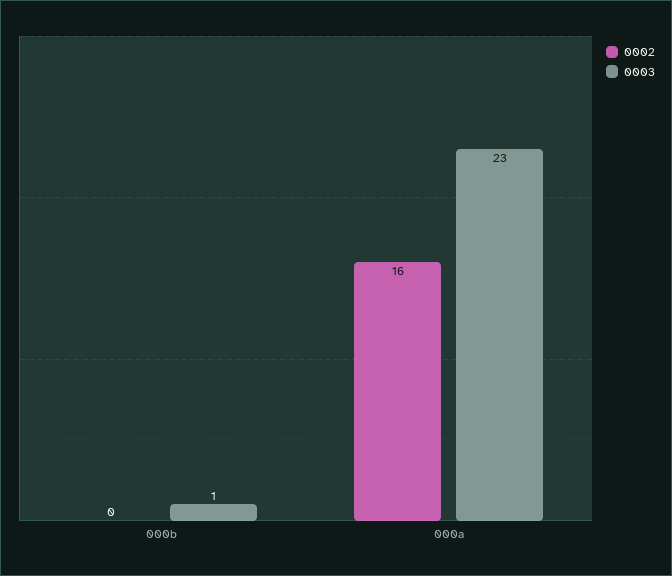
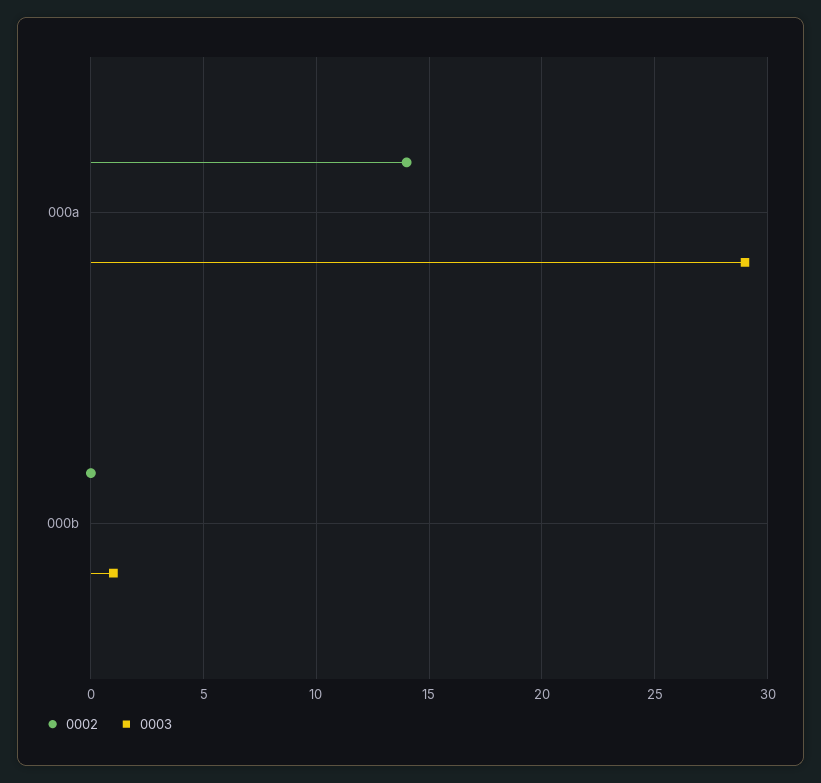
  {
    "0002": {
      "000b": 0,
-     "000a": 16
+     "000a": 14
    },
    "0003": {
      "000b": 1,
-     "000a": 23
+     "000a": 29
    }
  }

